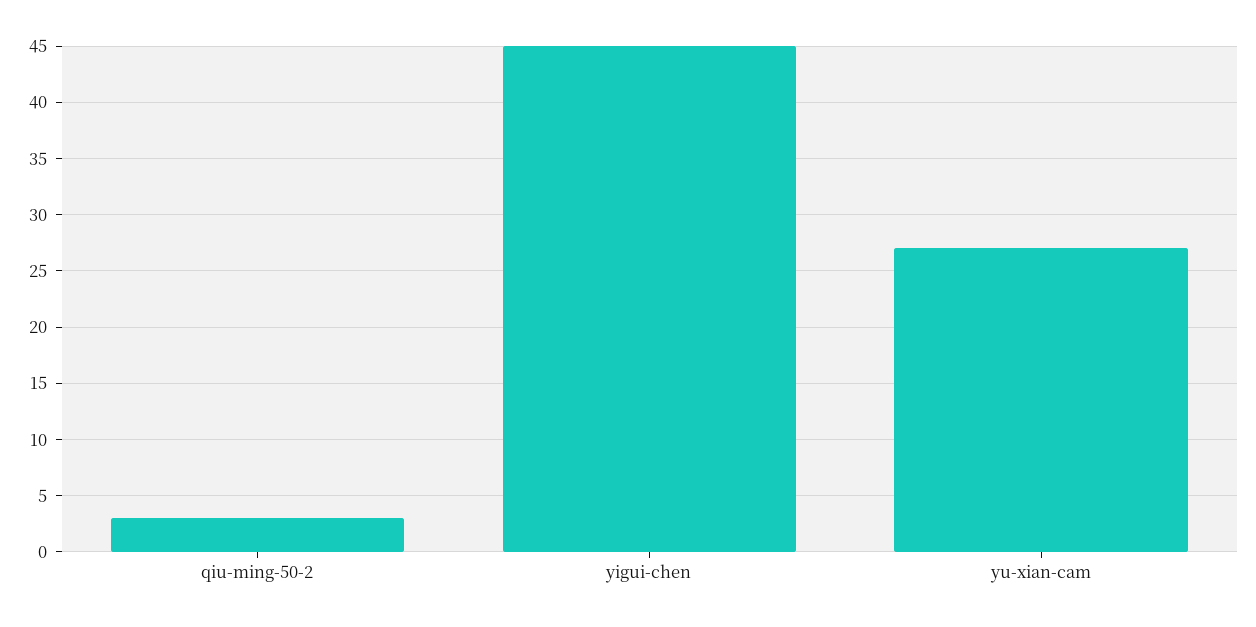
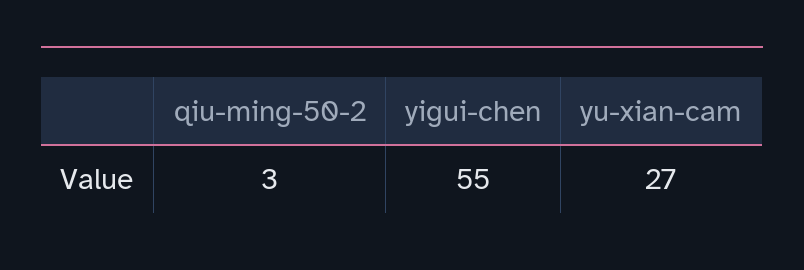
  {
    "qiu-ming-50-2": 3,
-   "yigui-chen": 45,
+   "yigui-chen": 55,
    "yu-xian-cam": 27
  }

